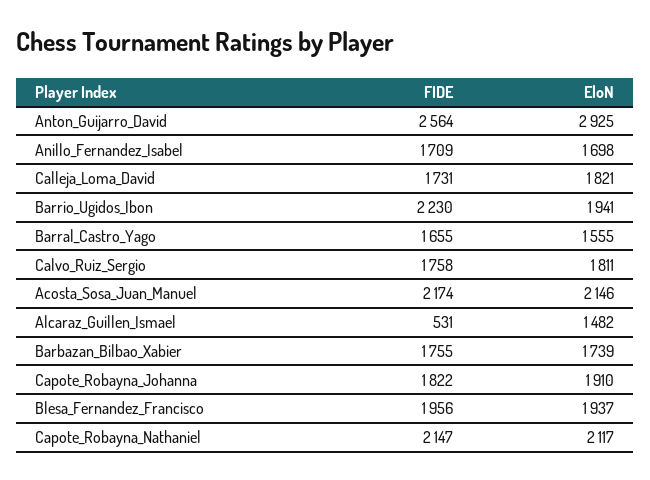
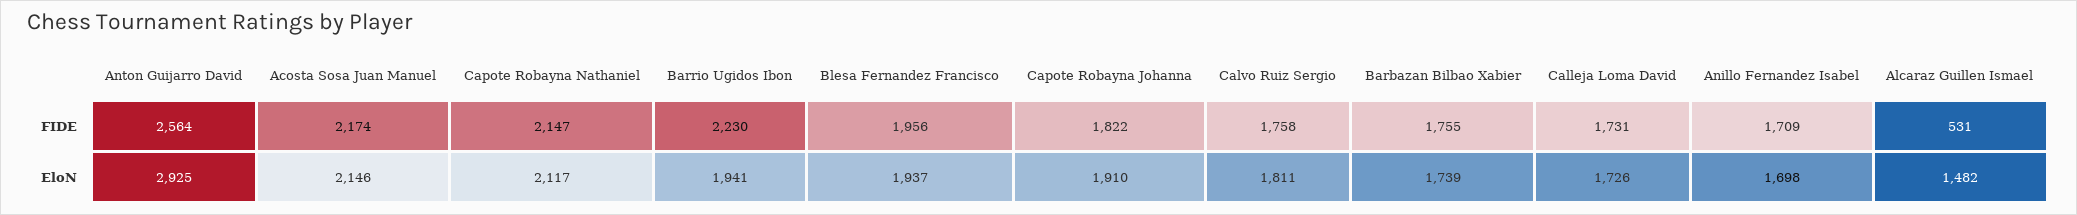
  {
    "FIDE": {
      "Anton_Guijarro_David": 2564,
      "Anillo_Fernandez_Isabel": 1709,
      "Calleja_Loma_David": 1731,
      "Barrio_Ugidos_Ibon": 2230,
-     "Barral_Castro_Yago": 1655,
      "Calvo_Ruiz_Sergio": 1758,
      "Acosta_Sosa_Juan_Manuel": 2174,
      "Alcaraz_Guillen_Ismael": 531,
      "Barbazan_Bilbao_Xabier": 1755,
      "Capote_Robayna_Johanna": 1822,
      "Blesa_Fernandez_Francisco": 1956,
      "Capote_Robayna_Nathaniel": 2147
    },
    "EloN": {
      "Anton_Guijarro_David": 2925,
      "Anillo_Fernandez_Isabel": 1698,
-     "Calleja_Loma_David": 1821,
+     "Calleja_Loma_David": 1726,
      "Barrio_Ugidos_Ibon": 1941,
-     "Barral_Castro_Yago": 1555,
      "Calvo_Ruiz_Sergio": 1811,
      "Acosta_Sosa_Juan_Manuel": 2146,
      "Alcaraz_Guillen_Ismael": 1482,
      "Barbazan_Bilbao_Xabier": 1739,
      "Capote_Robayna_Johanna": 1910,
      "Blesa_Fernandez_Francisco": 1937,
      "Capote_Robayna_Nathaniel": 2117
    }
  }

